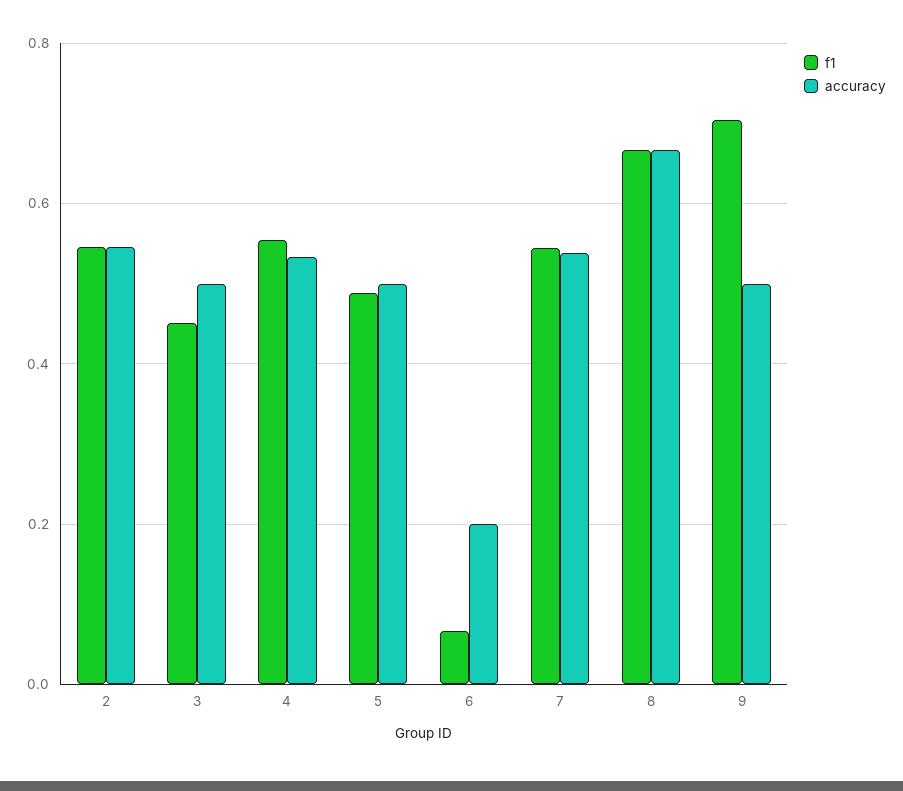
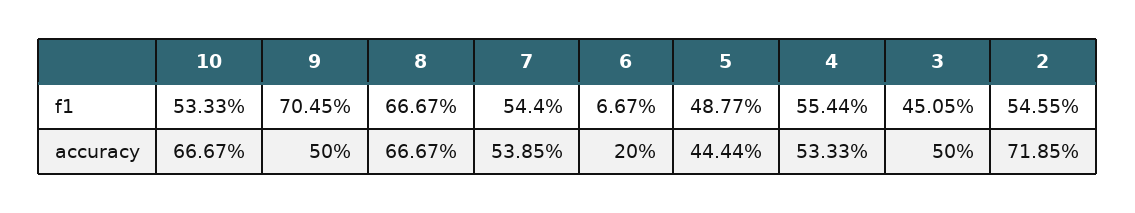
  {
    "f1": {
      "2": 0.5455,
      "3": 0.4505,
      "4": 0.5544,
      "5": 0.4877,
      "6": 0.0667,
      "7": 0.544,
      "8": 0.6667,
-     "9": 0.7045
+     "9": 0.7045,
+     "10": 0.5333
    },
    "accuracy": {
-     "2": 0.54,
+     "2": 0.7185,
      "3": 0.5,
      "4": 0.5333,
-     "5": 0.5,
+     "5": 0.4444,
      "6": 0.2,
      "7": 0.5385,
      "8": 0.6667,
-     "9": 0.5
+     "9": 0.5,
+     "10": 0.6667
    }
  }

